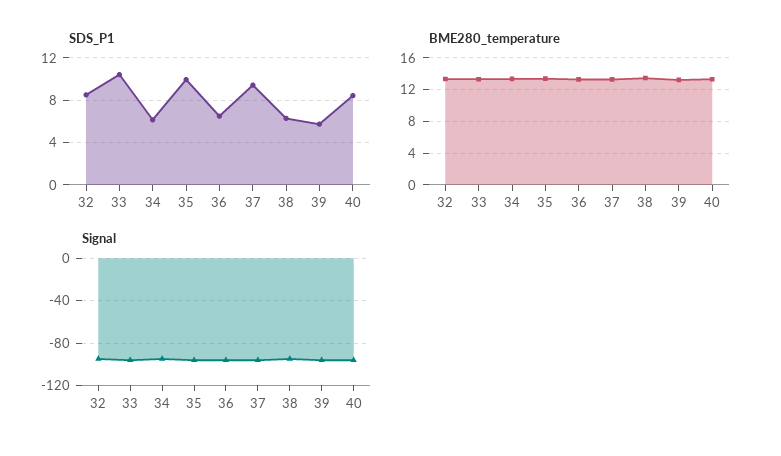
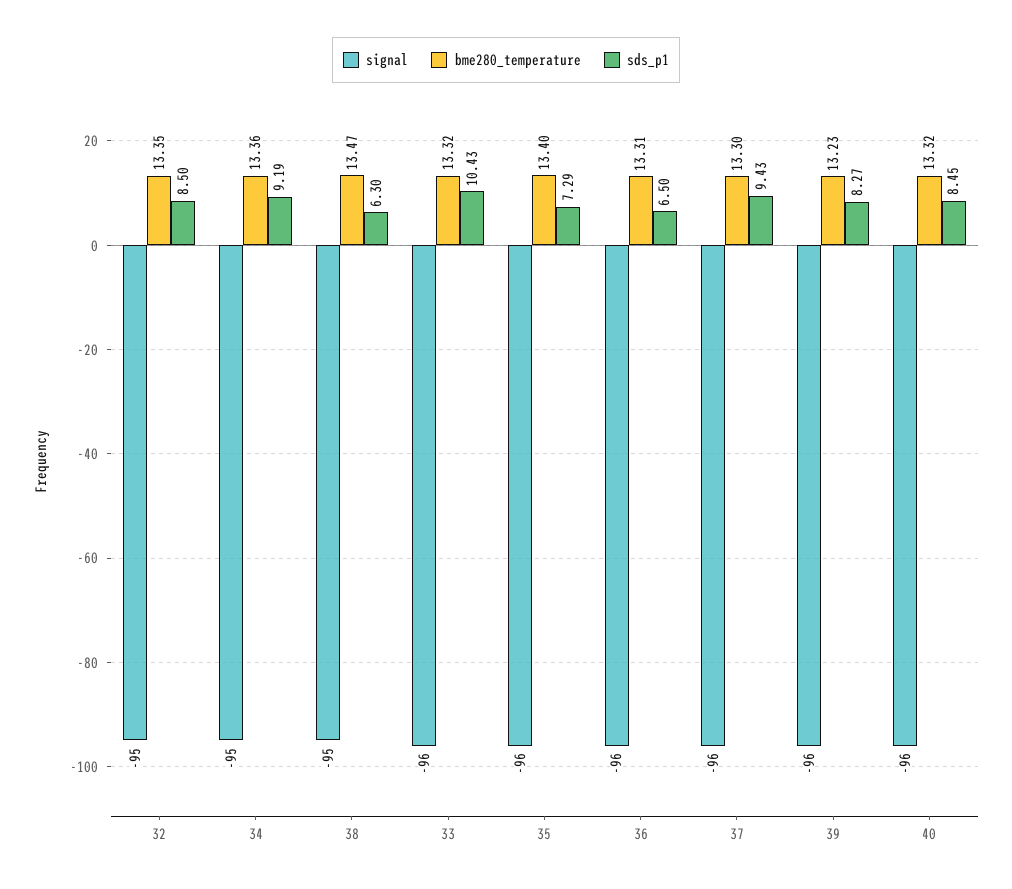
  {
    "SDS_P1": {
      "32": 8.5,
      "33": 10.43,
-     "34": 6,
+     "34": 9.19,
-     "35": 10,
+     "35": 7.29,
      "36": 6.5,
      "37": 9.43,
      "38": 6.3,
-     "39": 6,
+     "39": 8.27,
      "40": 8.45
    },
    "BME280_temperature": {
      "32": 13.35,
      "33": 13.32,
      "34": 13.36,
      "35": 13.4,
      "36": 13.31,
      "37": 13.3,
      "38": 13.47,
      "39": 13.23,
      "40": 13.32
    },
    "Signal": {
      "32": -95,
      "33": -96,
      "34": -95,
      "35": -96,
      "36": -96,
      "37": -96,
      "38": -95,
      "39": -96,
      "40": -96
    }
  }

